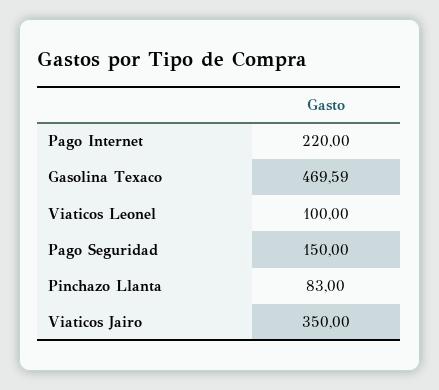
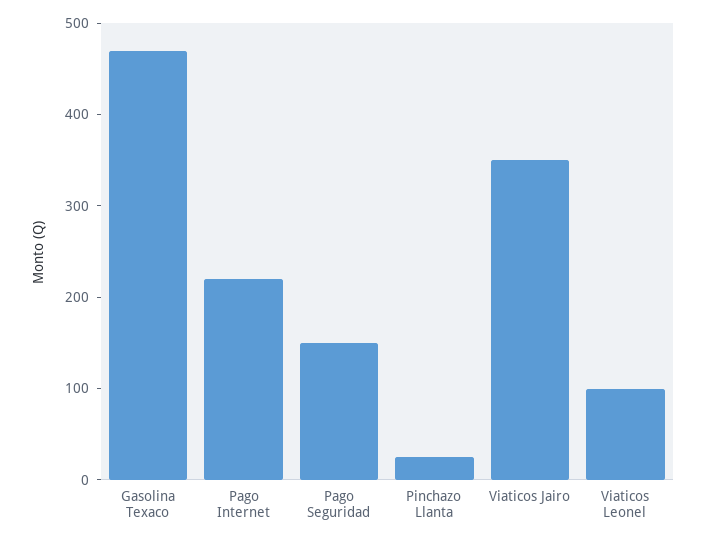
  {
    "Pago Internet": 220,
    "Gasolina Texaco": 469.59,
    "Viaticos Leonel": 100,
    "Pago Seguridad": 150,
-   "Pinchazo Llanta": 83,
+   "Pinchazo Llanta": 20,
    "Viaticos Jairo": 350
  }

